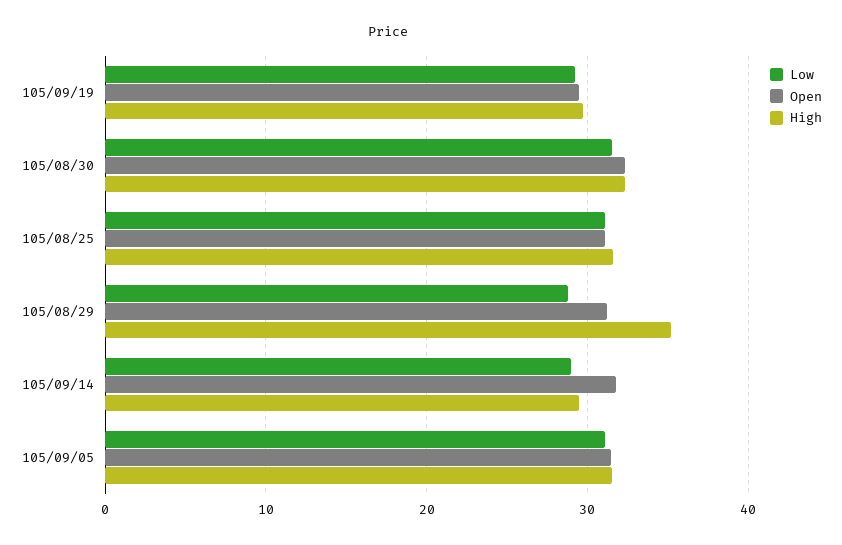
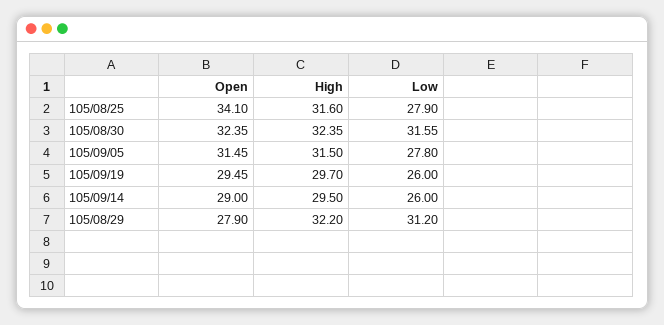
  {
    "Low": {
-     "105/09/19": 29,
+     "105/09/19": 26,
      "105/08/30": 31.55,
-     "105/08/25": 31,
+     "105/08/25": 27.9,
-     "105/08/29": 29,
+     "105/08/29": 31.2,
-     "105/09/14": 29,
+     "105/09/14": 26,
-     "105/09/05": 31
+     "105/09/05": 27.8
    },
    "Open": {
      "105/09/19": 29.45,
      "105/08/30": 32.35,
-     "105/08/25": 31,
+     "105/08/25": 34.1,
-     "105/08/29": 31,
+     "105/08/29": 27.9,
-     "105/09/14": 32,
+     "105/09/14": 29,
      "105/09/05": 31.45
    },
    "High": {
      "105/09/19": 29.7,
      "105/08/30": 32.35,
      "105/08/25": 31.6,
-     "105/08/29": 35,
+     "105/08/29": 32.2,
      "105/09/14": 29.5,
      "105/09/05": 31.5
    }
  }

